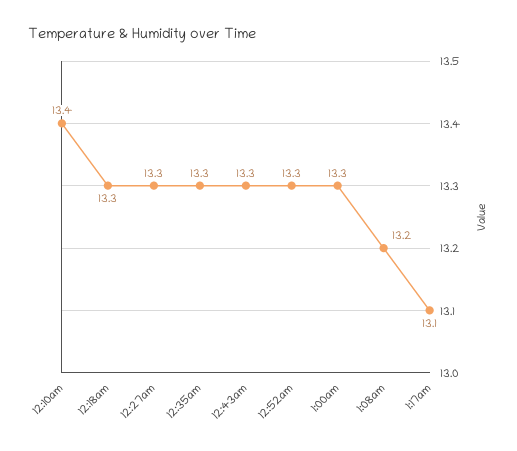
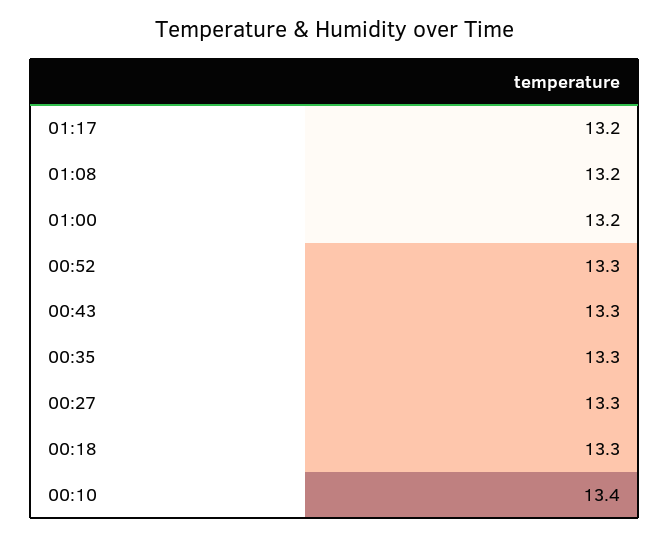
  {
    "12:10am": 13.4,
    "12:18am": 13.3,
    "12:27am": 13.3,
    "12:35am": 13.3,
    "12:43am": 13.3,
    "12:52am": 13.3,
-   "1:00am": 13.3,
+   "1:00am": 13.2,
    "1:08am": 13.2,
-   "1:17am": 13.1
+   "1:17am": 13.2
  }

